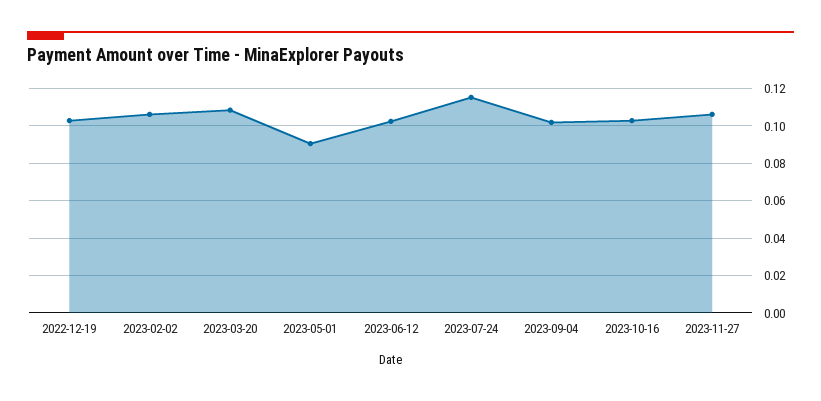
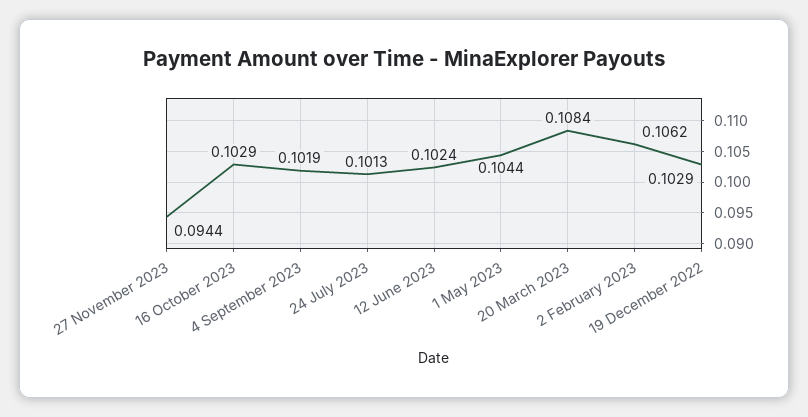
  {
    "2022-12-19": 0.1029,
    "2023-02-02": 0.1062,
    "2023-03-20": 0.1084,
-   "2023-05-01": 0.09,
+   "2023-05-01": 0.1044,
    "2023-06-12": 0.1024,
-   "2023-07-24": 0.115,
+   "2023-07-24": 0.1013,
    "2023-09-04": 0.1019,
    "2023-10-16": 0.1029,
-   "2023-11-27": 0.105
+   "2023-11-27": 0.0944
  }

